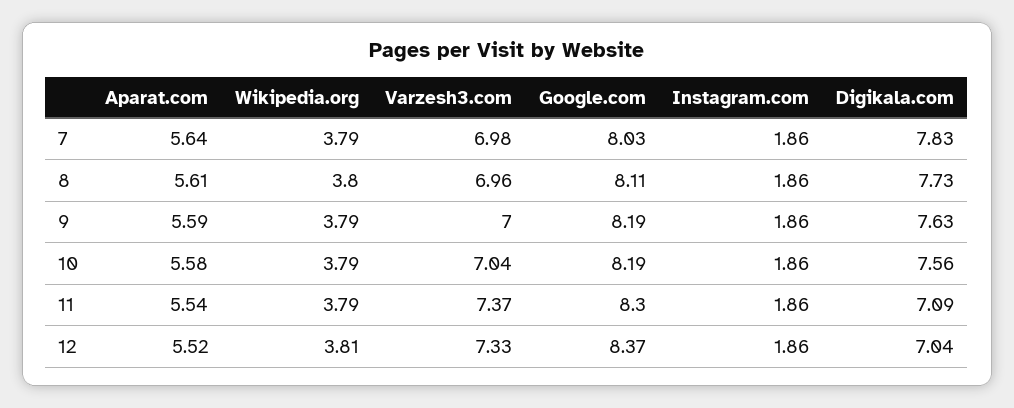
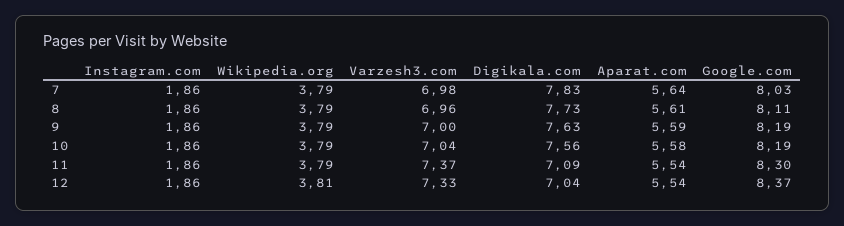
  {
    "Aparat.com": {
      "7": 5.64,
      "8": 5.61,
      "9": 5.59,
      "10": 5.58,
      "11": 5.54,
-     "12": 5.52
+     "12": 5.54
    },
    "Wikipedia.org": {
      "7": 3.79,
-     "8": 3.8,
+     "8": 3.79,
      "9": 3.79,
      "10": 3.79,
      "11": 3.79,
      "12": 3.81
    },
    "Varzesh3.com": {
      "7": 6.98,
      "8": 6.96,
      "9": 7,
      "10": 7.04,
      "11": 7.37,
      "12": 7.33
    },
    "Google.com": {
      "7": 8.03,
      "8": 8.11,
      "9": 8.19,
      "10": 8.19,
      "11": 8.3,
      "12": 8.37
    },
    "Instagram.com": {
      "7": 1.86,
      "8": 1.86,
      "9": 1.86,
      "10": 1.86,
      "11": 1.86,
      "12": 1.86
    },
    "Digikala.com": {
      "7": 7.83,
      "8": 7.73,
      "9": 7.63,
      "10": 7.56,
      "11": 7.09,
      "12": 7.04
    }
  }

